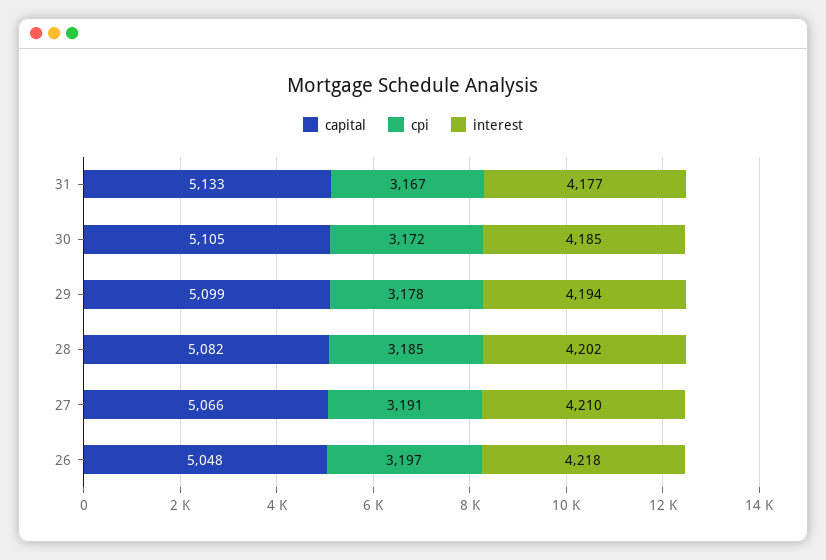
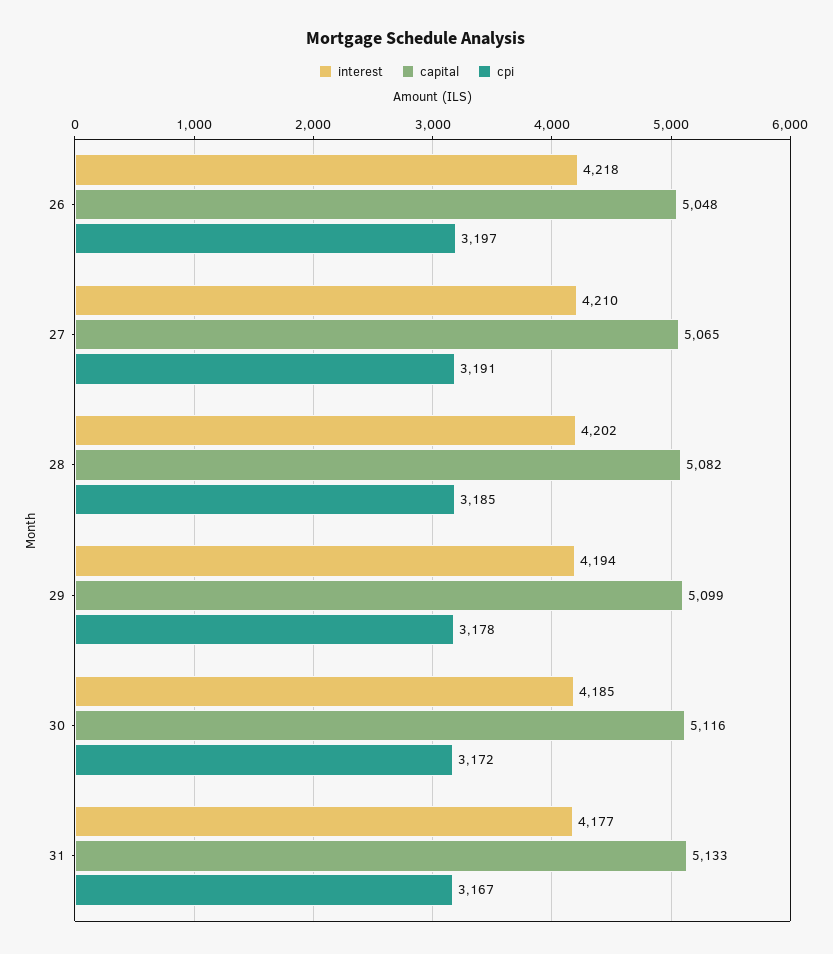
  {
    "capital": {
      "31": 5133,
-     "30": 5105,
+     "30": 5116,
      "29": 5099,
      "28": 5082,
-     "27": 5066,
+     "27": 5065,
      "26": 5048
    },
    "cpi": {
      "31": 3167,
      "30": 3172,
      "29": 3178,
      "28": 3185,
      "27": 3191,
      "26": 3197
    },
    "interest": {
      "31": 4177,
      "30": 4185,
      "29": 4194,
      "28": 4202,
      "27": 4210,
      "26": 4218
    }
  }

